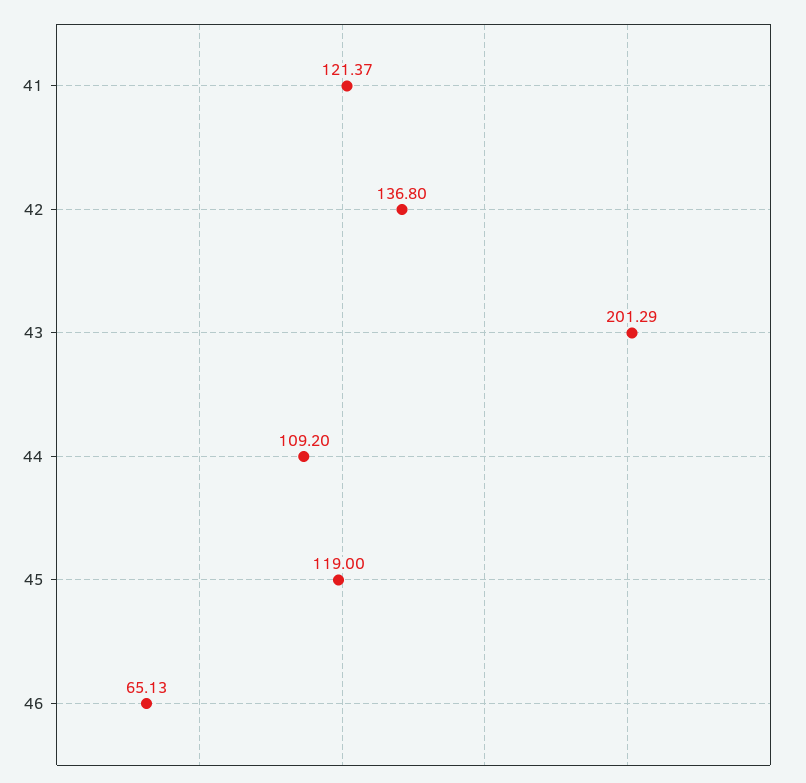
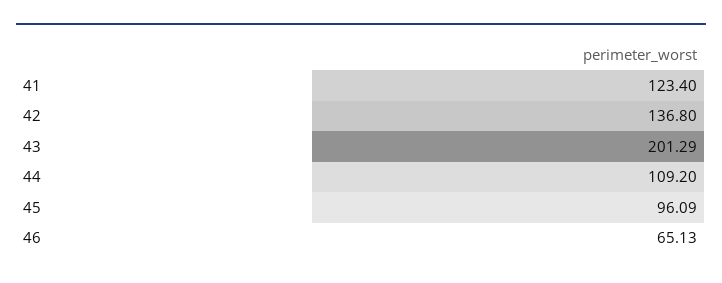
  {
-   "41": 121.37,
+   "41": 123.4,
    "42": 136.8,
    "43": 201.29,
    "44": 109.2,
-   "45": 119,
+   "45": 96.09,
    "46": 65.13
  }

